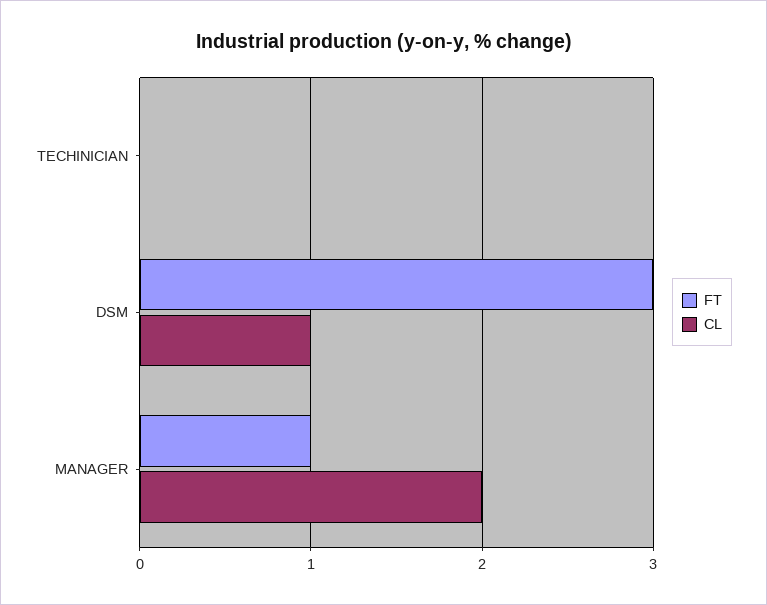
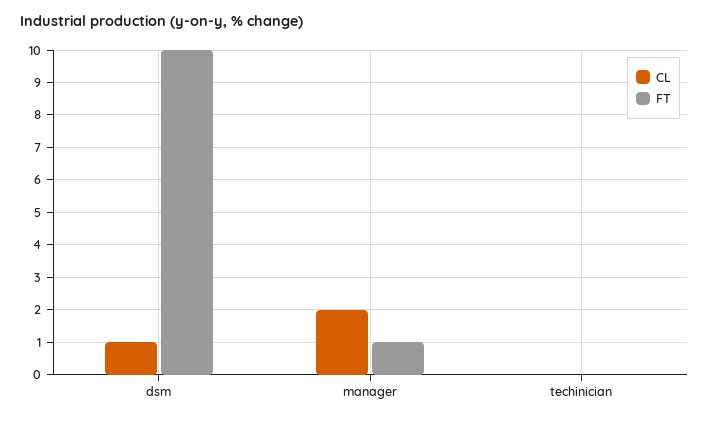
  {
    "FT": {
      "TECHINICIAN": 0,
-     "DSM": 3,
+     "DSM": 10,
      "MANAGER": 1
    },
    "CL": {
      "TECHINICIAN": 0,
      "DSM": 1,
      "MANAGER": 2
    }
  }

